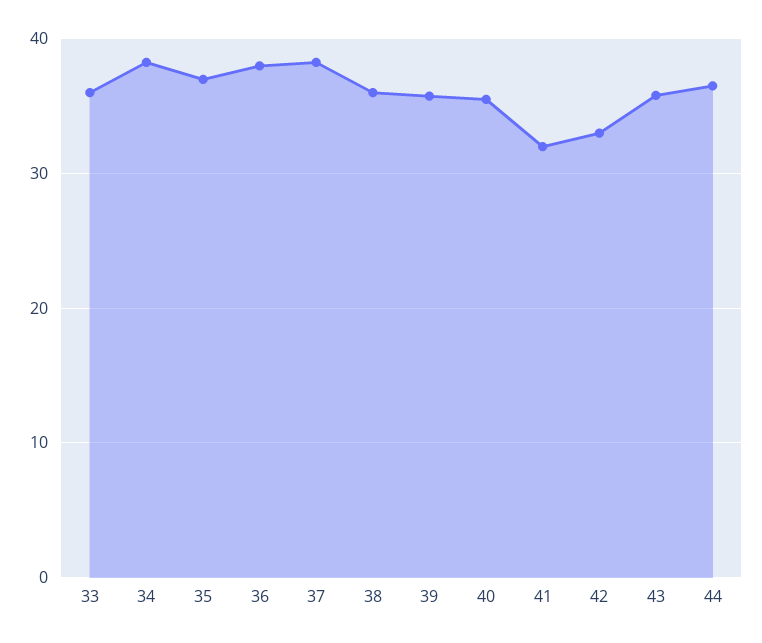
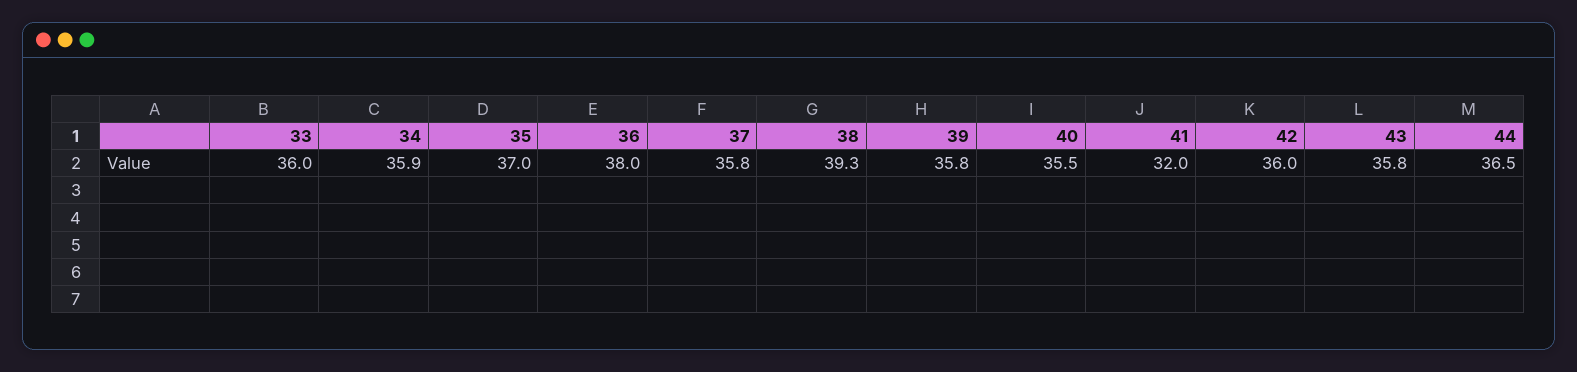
  {
    "33": 36,
-   "34": 38,
+   "34": 35.9,
    "35": 37,
    "36": 38,
-   "37": 38,
+   "37": 35.8,
-   "38": 36,
+   "38": 39.3,
    "39": 35.8,
    "40": 35.5,
    "41": 32,
-   "42": 33,
+   "42": 36,
    "43": 35.8,
    "44": 36.5
  }

